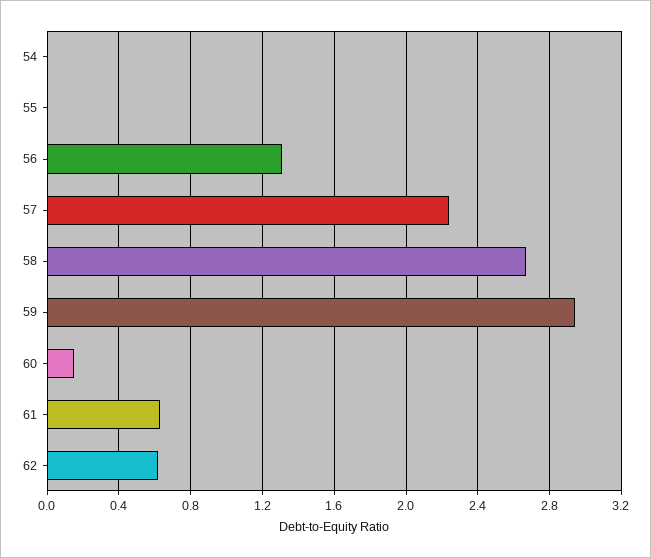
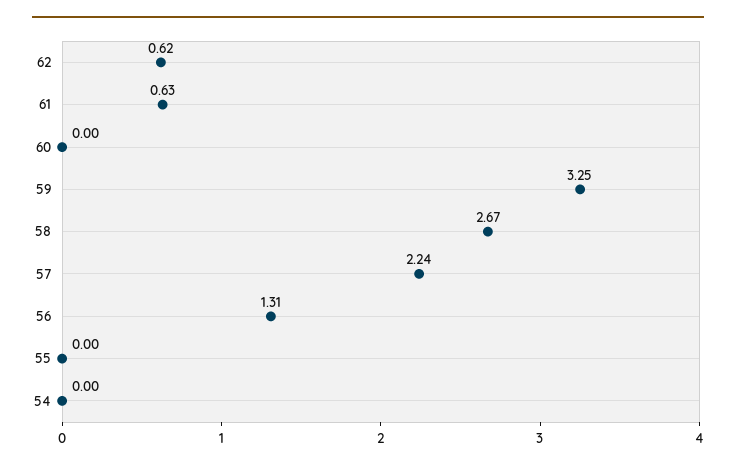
  {
    "54": 0,
    "55": 0,
    "56": 1.31,
    "57": 2.24,
    "58": 2.67,
-   "59": 2.95,
+   "59": 3.25,
-   "60": 0.15,
+   "60": 0,
    "61": 0.63,
    "62": 0.62
  }

